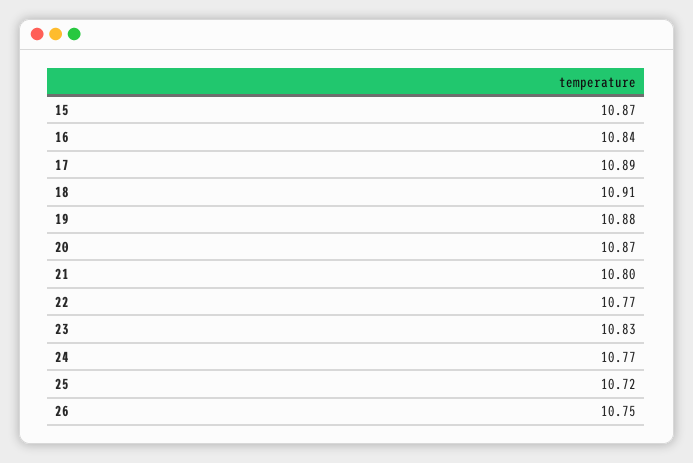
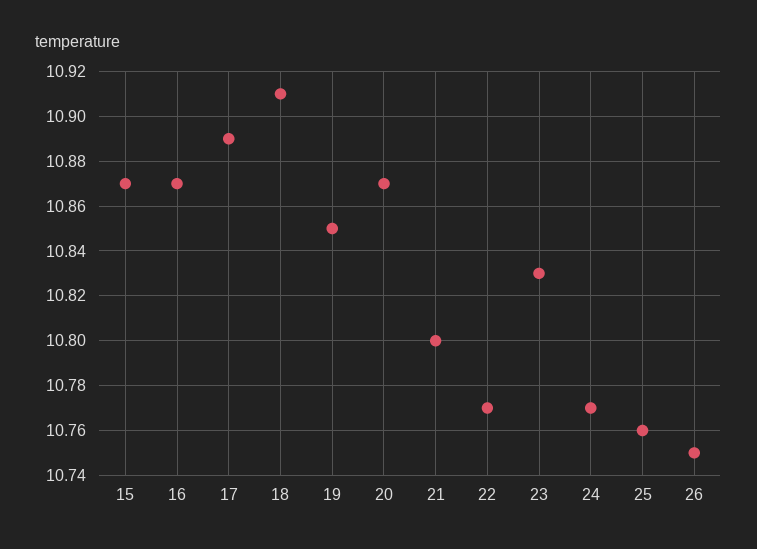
  {
    "15": 10.87,
-   "16": 10.84,
+   "16": 10.87,
    "17": 10.89,
    "18": 10.91,
-   "19": 10.88,
+   "19": 10.85,
    "20": 10.87,
    "21": 10.8,
    "22": 10.77,
    "23": 10.83,
    "24": 10.77,
-   "25": 10.72,
+   "25": 10.76,
    "26": 10.75
  }

